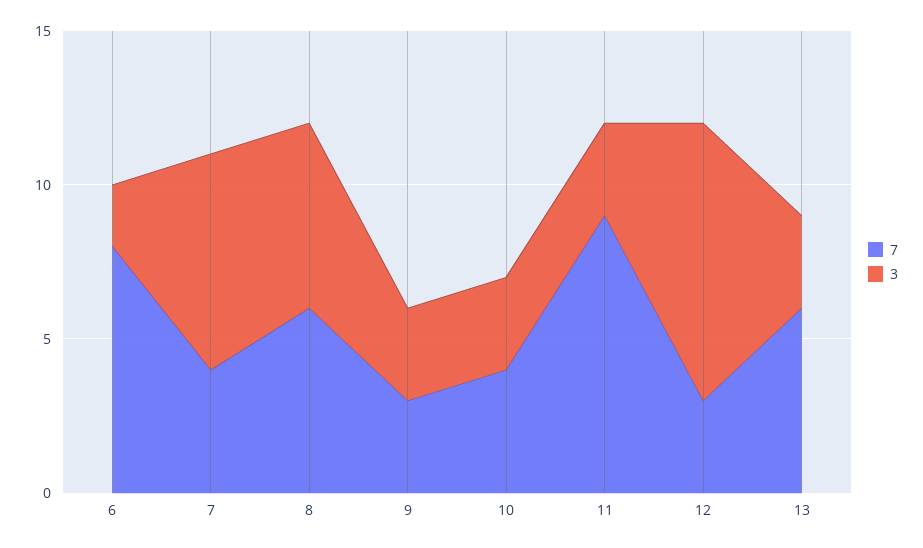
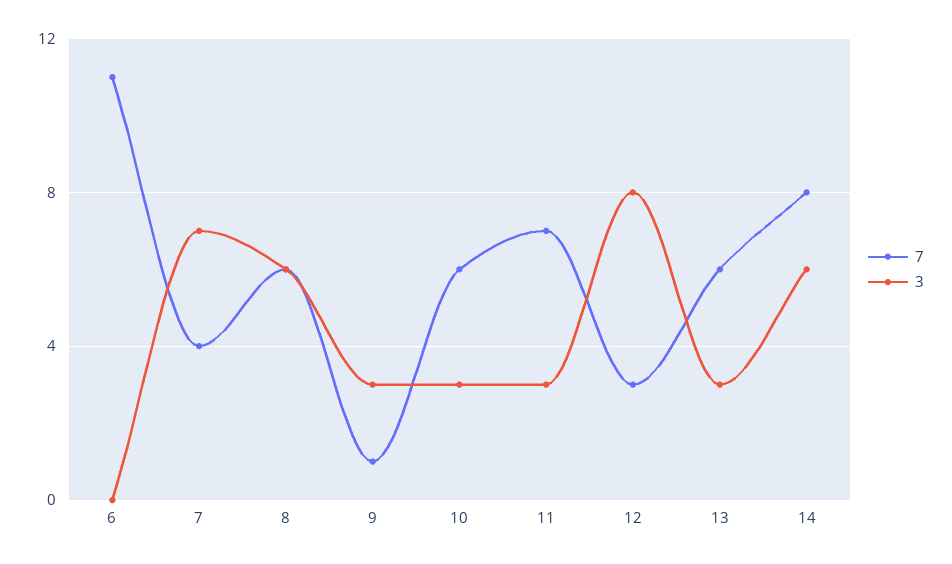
  {
    "7": {
-     "6": 8,
+     "6": 11,
      "7": 4,
      "8": 6,
-     "9": 3,
+     "9": 1,
-     "10": 4,
+     "10": 6,
-     "11": 9,
+     "11": 7,
      "12": 3,
-     "13": 6
+     "13": 6,
+     "14": 8
    },
    "3": {
-     "6": 2,
+     "6": 0,
      "7": 7,
      "8": 6,
      "9": 3,
      "10": 3,
      "11": 3,
-     "12": 9,
+     "12": 8,
-     "13": 3
+     "13": 3,
+     "14": 6
    }
  }

